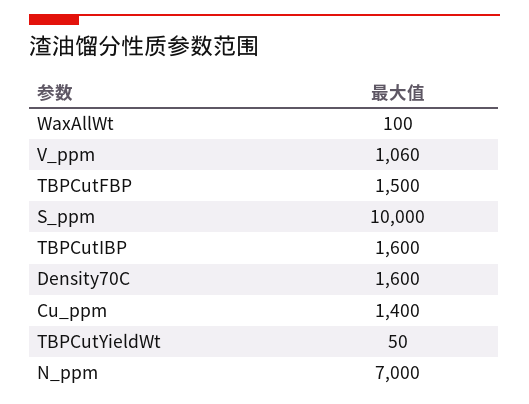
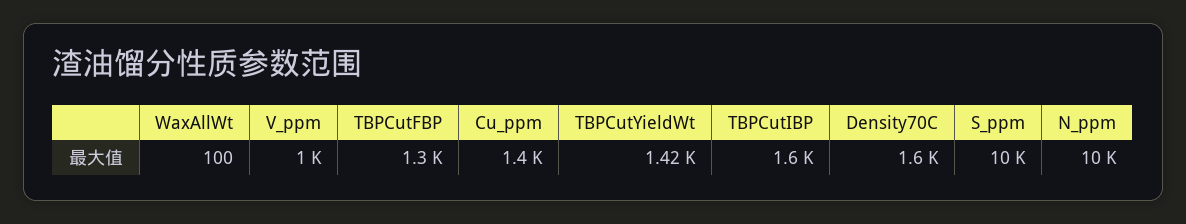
  {
    "WaxAllWt": 100,
-   "V_ppm": 1060,
+   "V_ppm": 1000,
-   "TBPCutFBP": 1500,
+   "TBPCutFBP": 1300,
    "S_ppm": 10000,
    "TBPCutIBP": 1600,
    "Density70C": 1600,
    "Cu_ppm": 1400,
-   "TBPCutYieldWt": 50,
+   "TBPCutYieldWt": 1420,
-   "N_ppm": 7000
+   "N_ppm": 10000
  }

